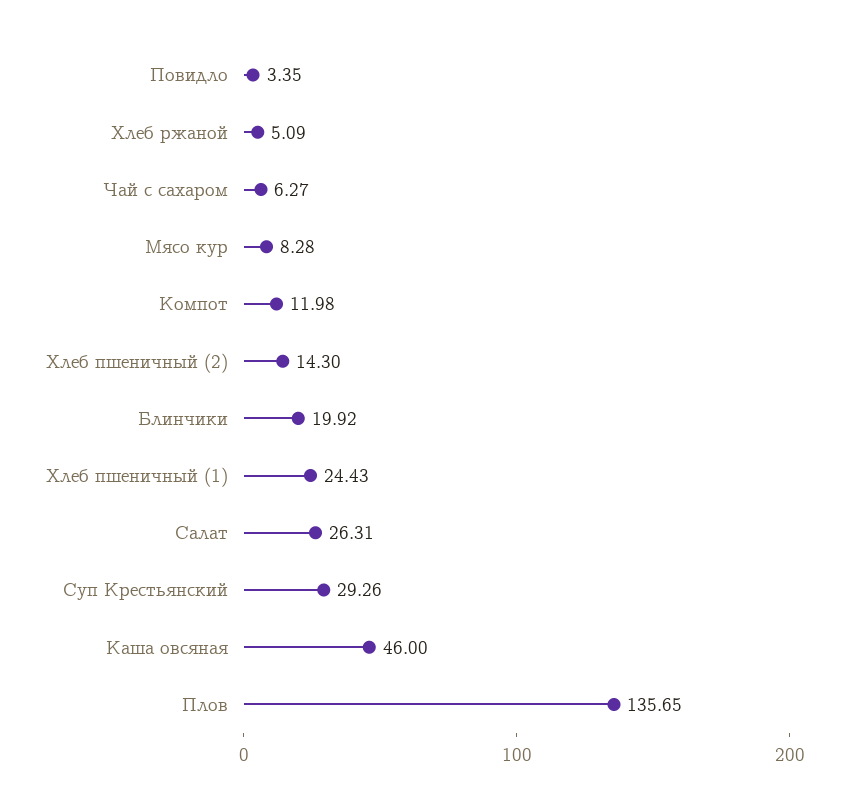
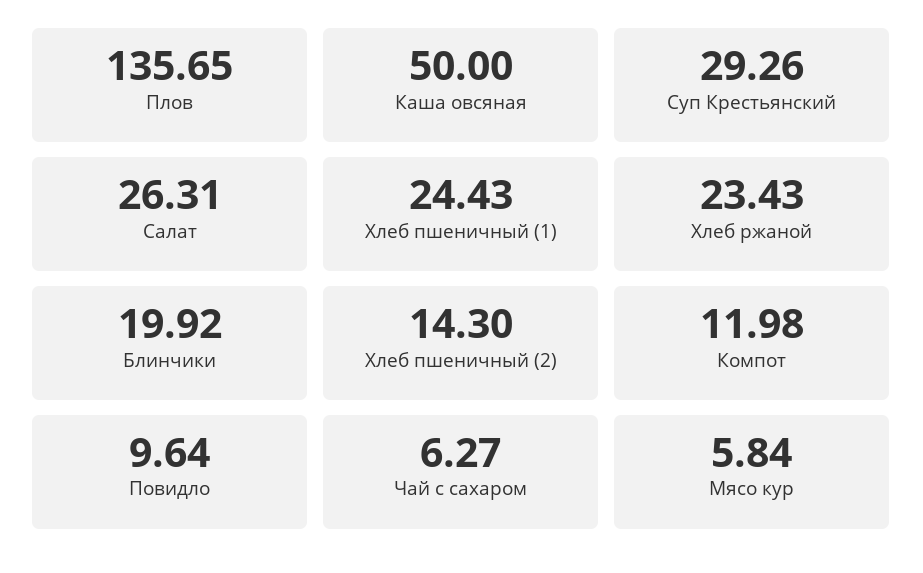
  {
-   "Повидло": 3.35,
+   "Повидло": 9.64,
-   "Хлеб ржаной": 5.09,
+   "Хлеб ржаной": 23.43,
    "Чай с сахаром": 6.27,
-   "Мясо кур": 8.28,
+   "Мясо кур": 5.84,
    "Компот": 11.98,
    "Хлеб пшеничный (2)": 14.3,
    "Блинчики": 19.92,
    "Хлеб пшеничный (1)": 24.43,
    "Салат": 26.31,
    "Суп Крестьянский": 29.26,
-   "Каша овсяная": 46,
+   "Каша овсяная": 50,
    "Плов": 135.65
  }

